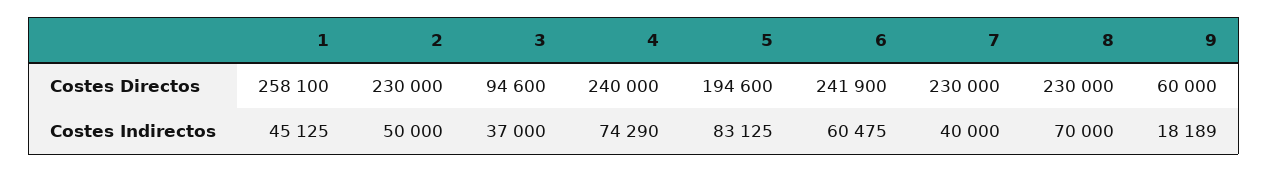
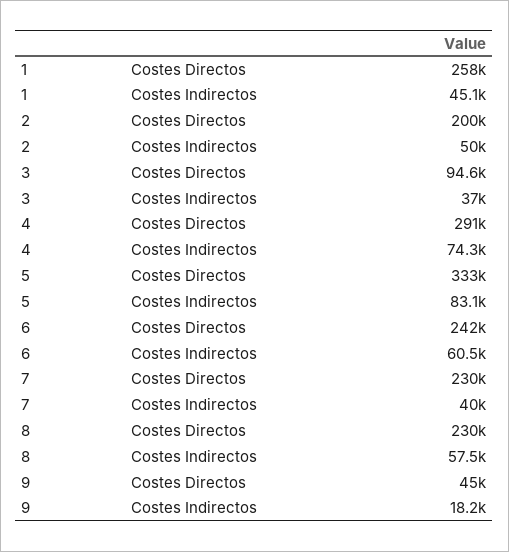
  {
    "1": {
      "Costes Directos": 258100,
      "Costes Indirectos": 45125
    },
    "2": {
-     "Costes Directos": 230000,
+     "Costes Directos": 200000,
      "Costes Indirectos": 50000
    },
    "3": {
      "Costes Directos": 94600,
      "Costes Indirectos": 37000
    },
    "4": {
-     "Costes Directos": 240000,
+     "Costes Directos": 291000,
      "Costes Indirectos": 74290
    },
    "5": {
-     "Costes Directos": 194600,
+     "Costes Directos": 333000,
      "Costes Indirectos": 83125
    },
    "6": {
      "Costes Directos": 241900,
      "Costes Indirectos": 60475
    },
    "7": {
      "Costes Directos": 230000,
      "Costes Indirectos": 40000
    },
    "8": {
      "Costes Directos": 230000,
-     "Costes Indirectos": 70000
+     "Costes Indirectos": 57500
    },
    "9": {
-     "Costes Directos": 60000,
+     "Costes Directos": 45000,
      "Costes Indirectos": 18189
    }
  }

